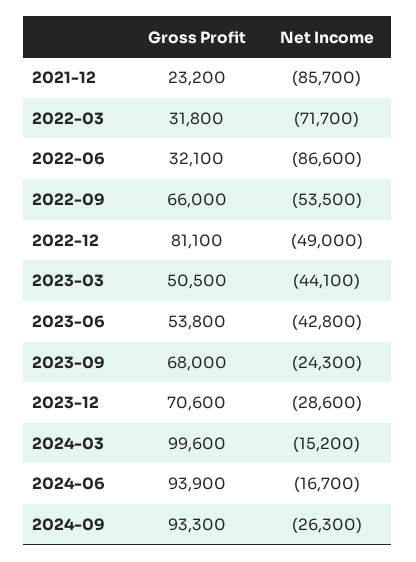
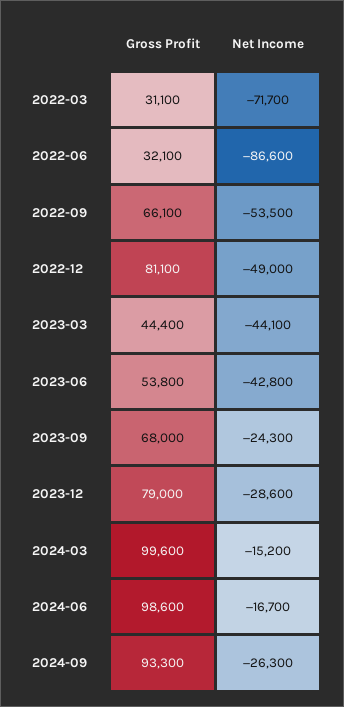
  {
    "Gross Profit": {
-     "2021-12": 23200,
-     "2022-03": 31800,
+     "2022-03": 31100,
      "2022-06": 32100,
-     "2022-09": 66000,
+     "2022-09": 66100,
      "2022-12": 81100,
-     "2023-03": 50500,
+     "2023-03": 44400,
      "2023-06": 53800,
      "2023-09": 68000,
-     "2023-12": 70600,
+     "2023-12": 79000,
      "2024-03": 99600,
-     "2024-06": 93900,
+     "2024-06": 98600,
      "2024-09": 93300
    },
    "Net Income": {
-     "2021-12": -85700,
      "2022-03": -71700,
      "2022-06": -86600,
      "2022-09": -53500,
      "2022-12": -49000,
      "2023-03": -44100,
      "2023-06": -42800,
      "2023-09": -24300,
      "2023-12": -28600,
      "2024-03": -15200,
      "2024-06": -16700,
      "2024-09": -26300
    }
  }

